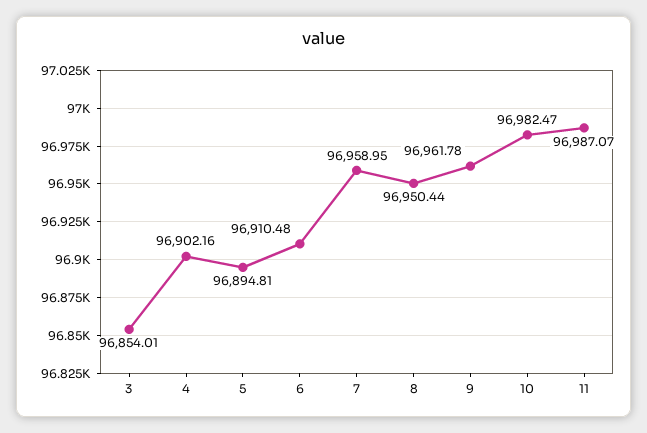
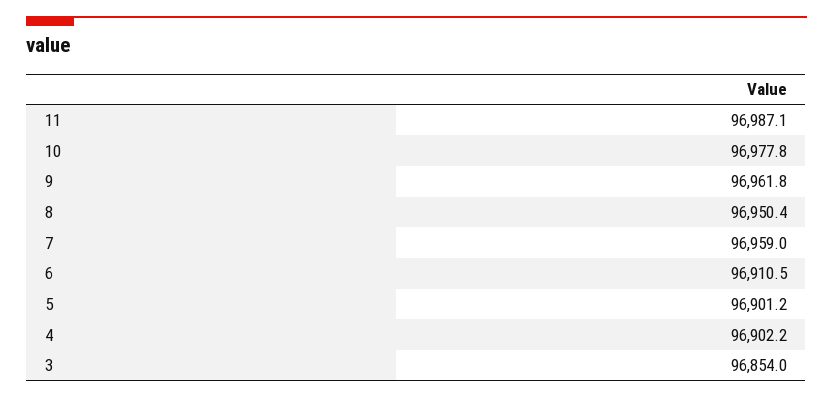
  {
    "3": 96854.01,
    "4": 96902.16,
-   "5": 96894.81,
+   "5": 96901.2,
    "6": 96910.48,
    "7": 96958.95,
    "8": 96950.44,
    "9": 96961.78,
-   "10": 96982.47,
+   "10": 96977.8,
    "11": 96987.07
  }

